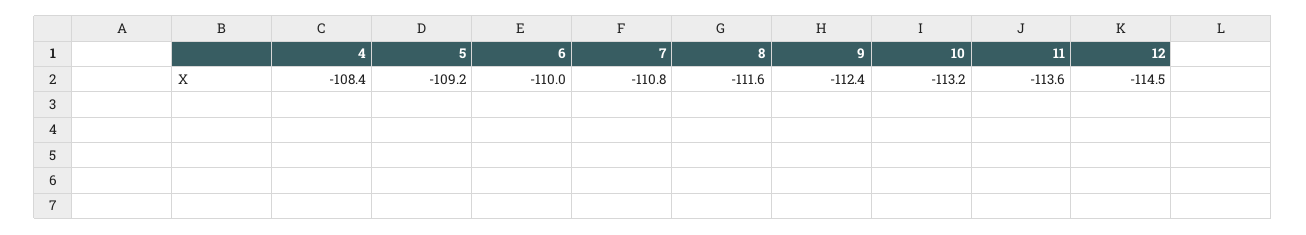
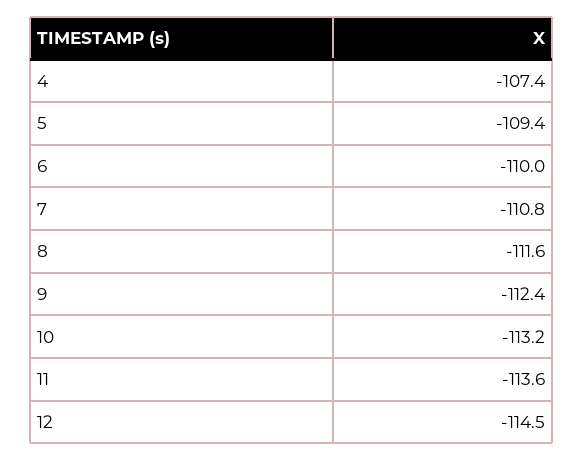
  {
-   "4": -108.4,
+   "4": -107.4,
-   "5": -109.2,
+   "5": -109.4,
    "6": -110,
    "7": -110.8,
    "8": -111.6,
    "9": -112.4,
    "10": -113.2,
    "11": -113.6,
    "12": -114.5
  }

